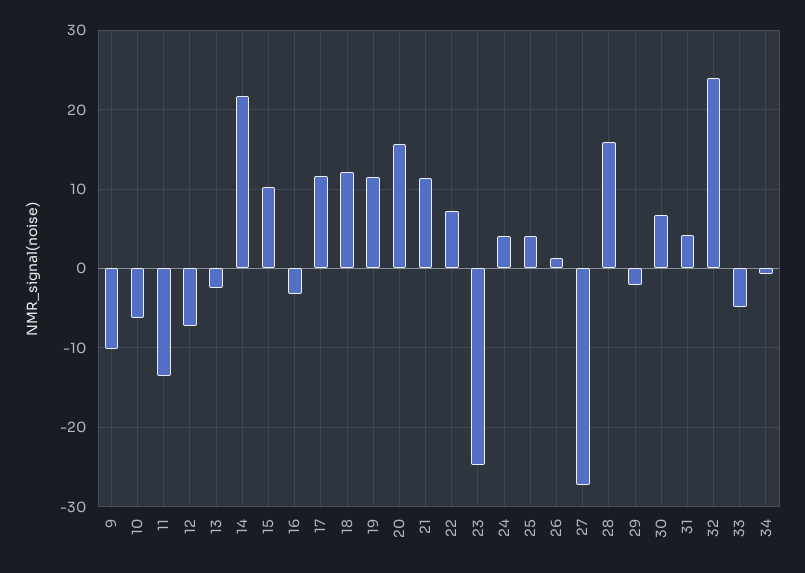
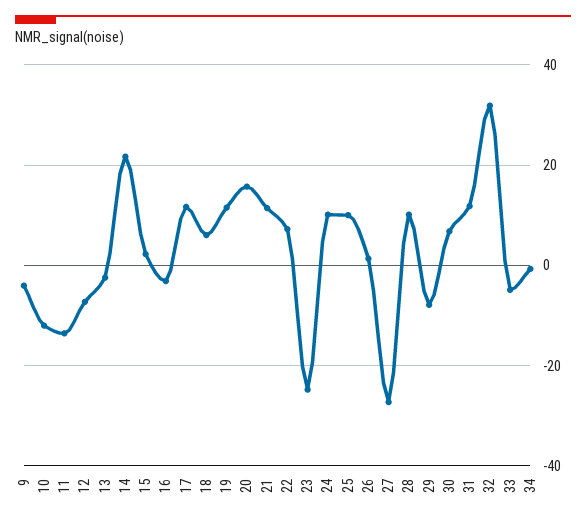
  {
-   "9": -10,
+   "9": -4,
-   "10": -6,
+   "10": -12,
    "11": -14,
    "12": -7,
    "13": -2,
    "14": 22,
-   "15": 10,
+   "15": 2,
    "16": -3,
    "17": 12,
-   "18": 12,
+   "18": 6,
    "19": 11,
    "20": 16,
    "21": 11,
    "22": 7,
    "23": -25,
-   "24": 4,
+   "24": 10,
-   "25": 4,
+   "25": 10,
    "26": 1,
    "27": -27,
-   "28": 16,
+   "28": 10,
-   "29": -2,
+   "29": -8,
    "30": 7,
-   "31": 4,
+   "31": 12,
-   "32": 24,
+   "32": 32,
    "33": -5,
    "34": -1
  }

